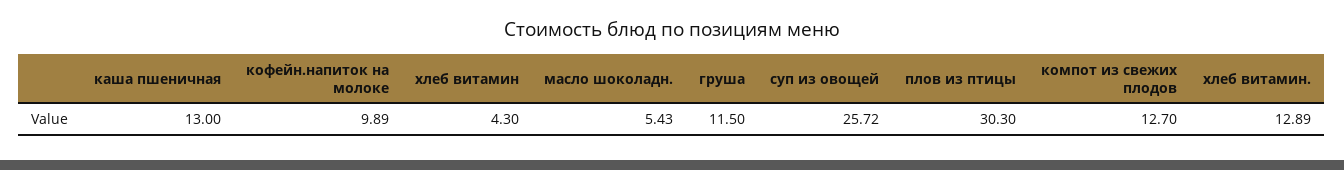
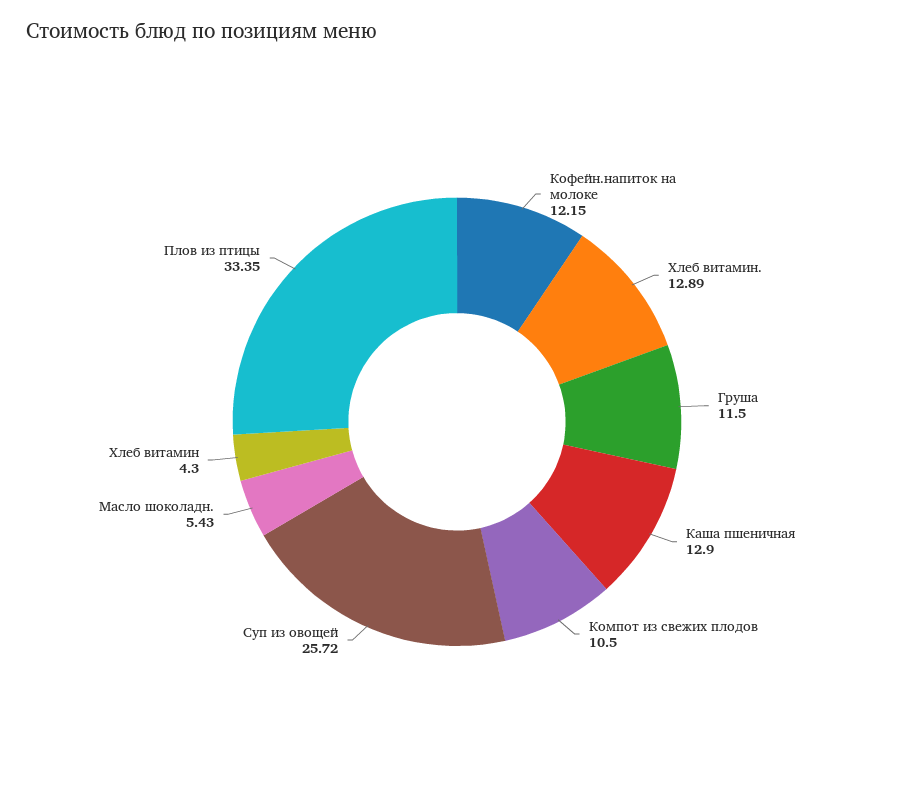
  {
-   "каша пшеничная": 13,
+   "каша пшеничная": 12.9,
-   "кофейн.напиток на молоке": 9.89,
+   "кофейн.напиток на молоке": 12.15,
    "хлеб витамин": 4.3,
    "масло шоколадн.": 5.43,
    "груша": 11.5,
    "суп из овощей": 25.72,
-   "плов из птицы": 30.3,
+   "плов из птицы": 33.35,
-   "компот из свежих плодов": 12.7,
+   "компот из свежих плодов": 10.5,
    "хлеб витамин.": 12.89
  }

